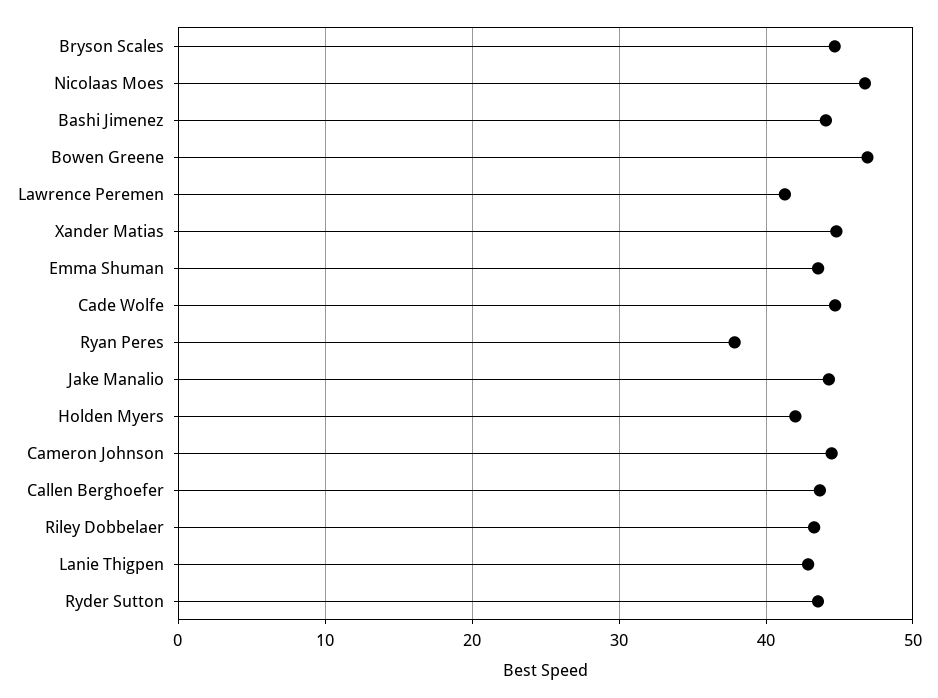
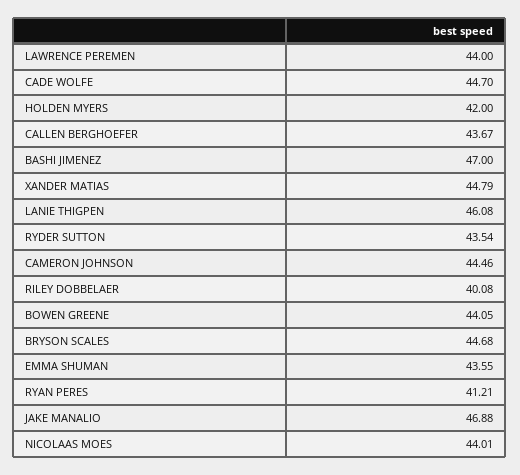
  {
    "Bryson Scales": 44.68,
-   "Nicolaas Moes": 47,
+   "Nicolaas Moes": 44.01,
-   "Bashi Jimenez": 44,
+   "Bashi Jimenez": 47,
-   "Bowen Greene": 47,
+   "Bowen Greene": 44.05,
-   "Lawrence Peremen": 41,
+   "Lawrence Peremen": 44,
    "Xander Matias": 44.79,
    "Emma Shuman": 43.55,
    "Cade Wolfe": 44.7,
-   "Ryan Peres": 38,
+   "Ryan Peres": 41.21,
-   "Jake Manalio": 44,
+   "Jake Manalio": 46.88,
    "Holden Myers": 42,
    "Cameron Johnson": 44.46,
    "Callen Berghoefer": 43.67,
-   "Riley Dobbelaer": 43,
+   "Riley Dobbelaer": 40.08,
-   "Lanie Thigpen": 43,
+   "Lanie Thigpen": 46.08,
    "Ryder Sutton": 43.54
  }

